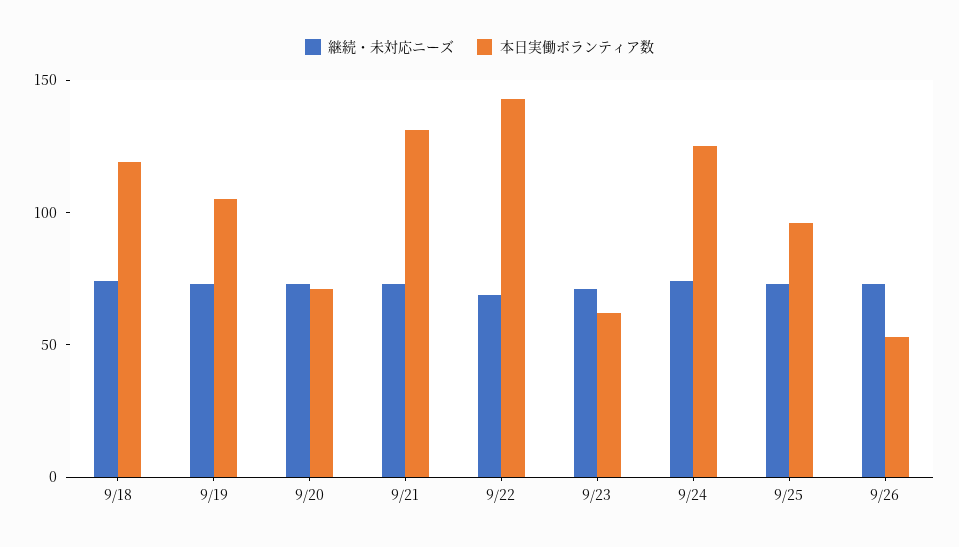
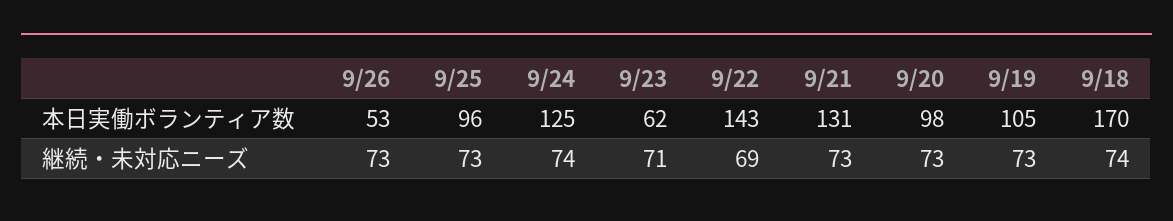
  {
    "継続・未対応ニーズ": {
      "9/18": 74,
      "9/19": 73,
      "9/20": 73,
      "9/21": 73,
      "9/22": 69,
      "9/23": 71,
      "9/24": 74,
      "9/25": 73,
      "9/26": 73
    },
    "本日実働ボランティア数": {
-     "9/18": 120,
+     "9/18": 170,
      "9/19": 105,
-     "9/20": 70,
+     "9/20": 98,
      "9/21": 131,
      "9/22": 143,
      "9/23": 62,
      "9/24": 125,
      "9/25": 96,
      "9/26": 53
    }
  }

